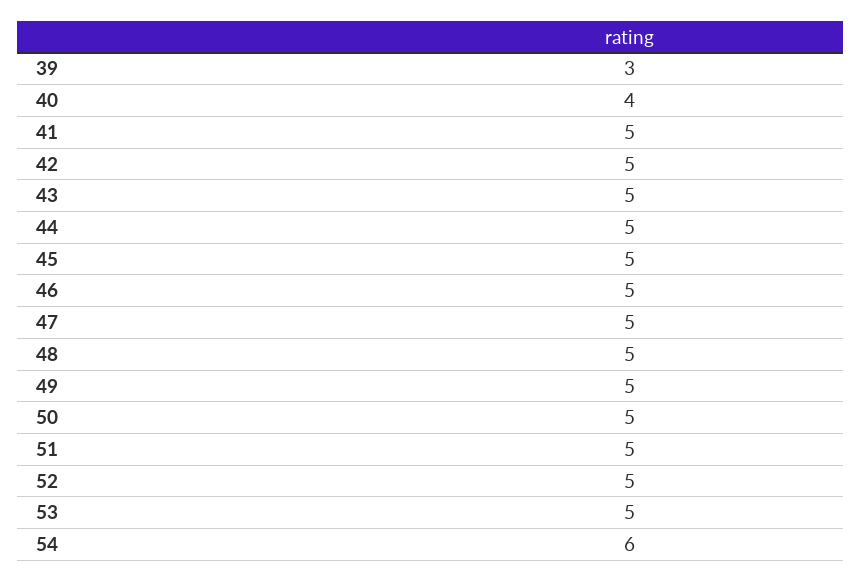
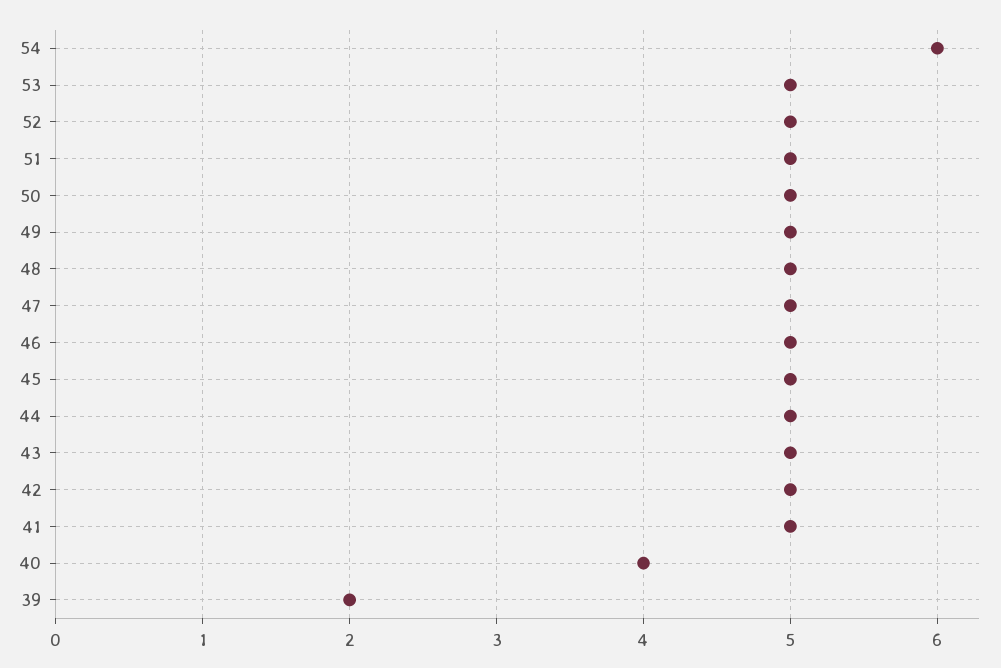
  {
-   "39": 3,
+   "39": 2,
    "40": 4,
    "41": 5,
    "42": 5,
    "43": 5,
    "44": 5,
    "45": 5,
    "46": 5,
    "47": 5,
    "48": 5,
    "49": 5,
    "50": 5,
    "51": 5,
    "52": 5,
    "53": 5,
    "54": 6
  }

